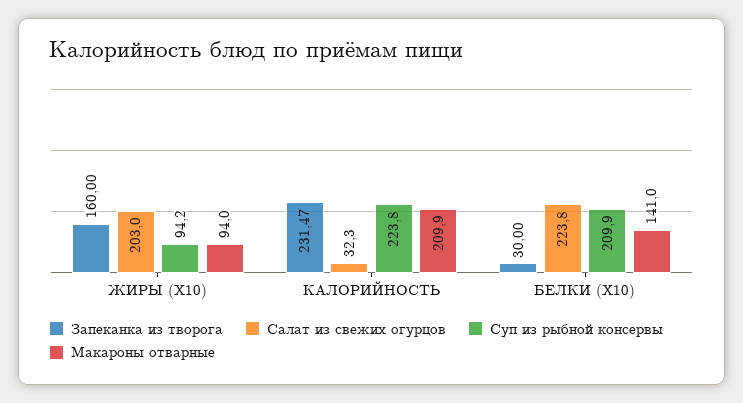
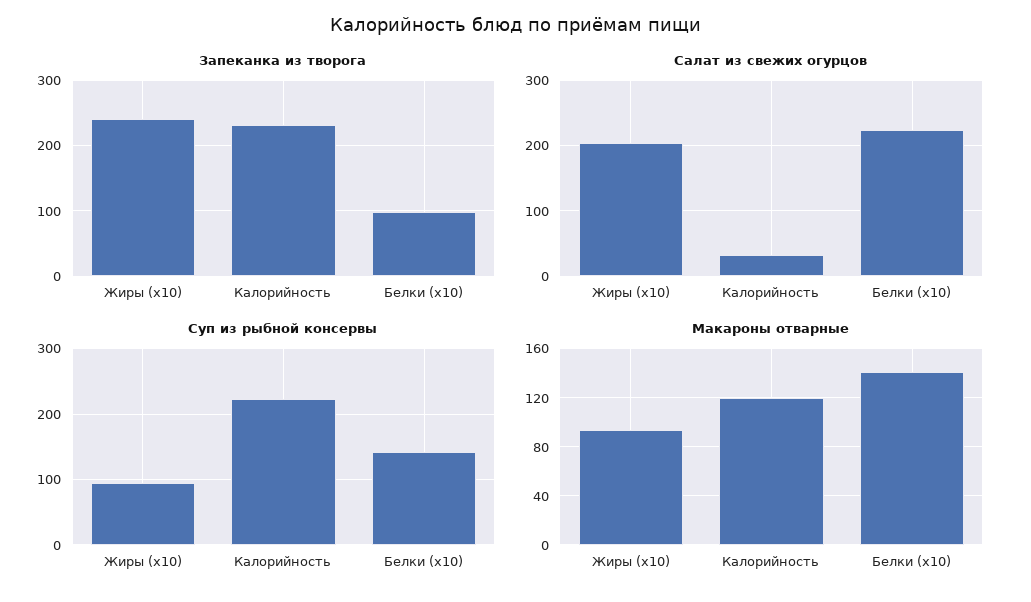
  {
    "Запеканка из творога": {
-     "ЖИРЫ (X10)": 160,
+     "ЖИРЫ (X10)": 240,
      "КАЛОРИЙНОСТЬ": 231.47,
-     "БЕЛКИ (X10)": 30
+     "БЕЛКИ (X10)": 100
    },
    "Салат из свежих огурцов": {
      "ЖИРЫ (X10)": 203,
      "КАЛОРИЙНОСТЬ": 32.3,
      "БЕЛКИ (X10)": 223.8
    },
    "Суп из рыбной консервы": {
      "ЖИРЫ (X10)": 94.2,
      "КАЛОРИЙНОСТЬ": 223.8,
-     "БЕЛКИ (X10)": 209.9
+     "БЕЛКИ (X10)": 140
    },
    "Макароны отварные": {
      "ЖИРЫ (X10)": 94,
-     "КАЛОРИЙНОСТЬ": 209.9,
+     "КАЛОРИЙНОСТЬ": 120,
      "БЕЛКИ (X10)": 141
    }
  }

